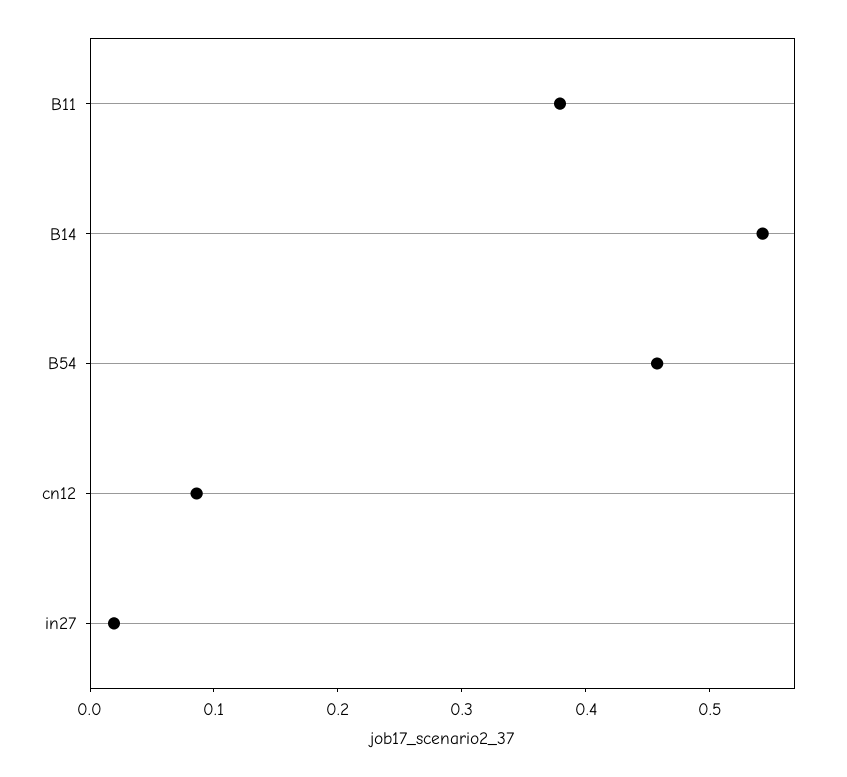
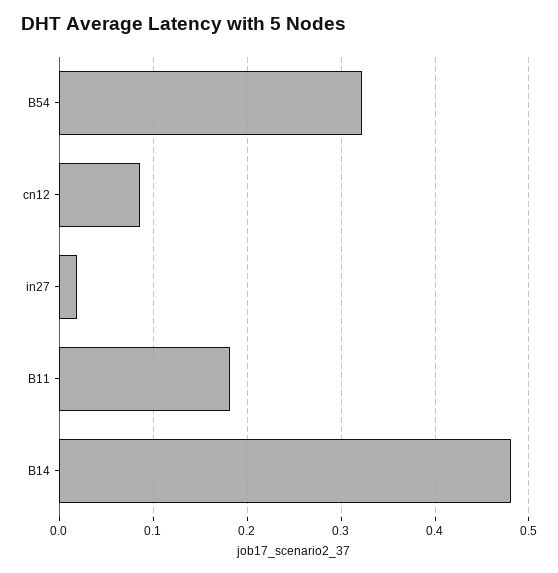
  {
-   "B11": 0.38,
+   "B11": 0.18,
-   "B14": 0.54,
+   "B14": 0.48,
-   "B54": 0.46,
+   "B54": 0.32,
    "cn12": 0.09,
    "in27": 0.02
  }

